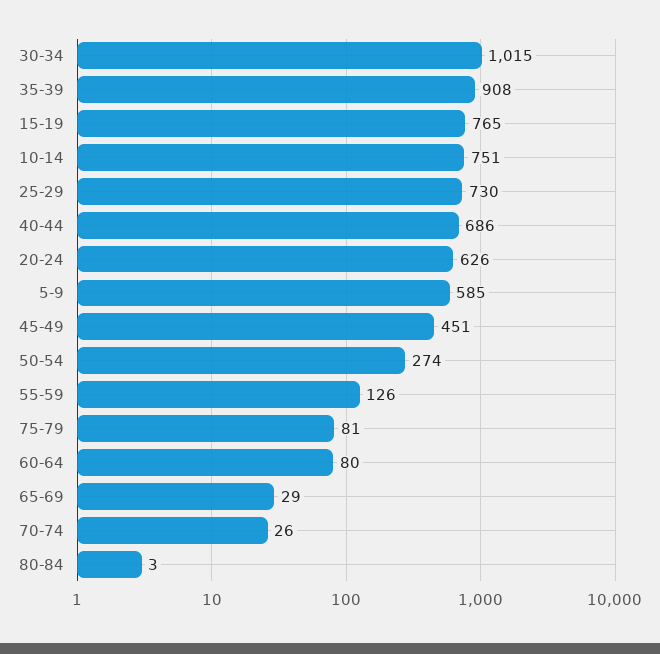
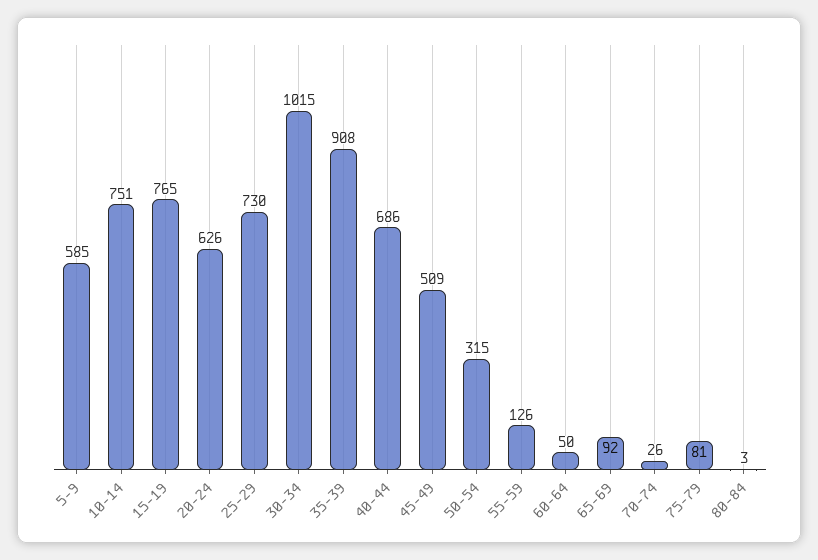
  {
    "30-34": 1015,
    "35-39": 908,
    "15-19": 765,
    "10-14": 751,
    "25-29": 730,
    "40-44": 686,
    "20-24": 626,
    "5-9": 585,
-   "45-49": 451,
+   "45-49": 509,
-   "50-54": 274,
+   "50-54": 315,
    "55-59": 126,
    "75-79": 81,
-   "60-64": 80,
+   "60-64": 50,
-   "65-69": 29,
+   "65-69": 92,
    "70-74": 26,
    "80-84": 3
  }

